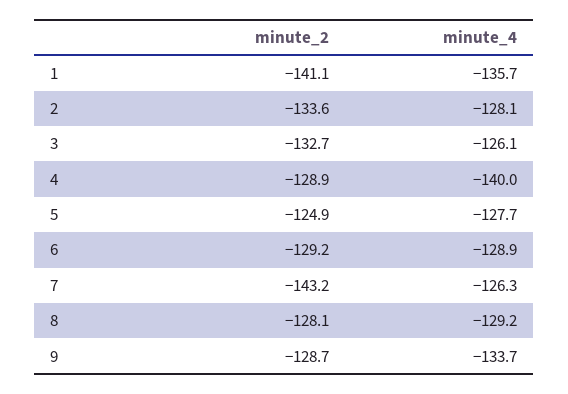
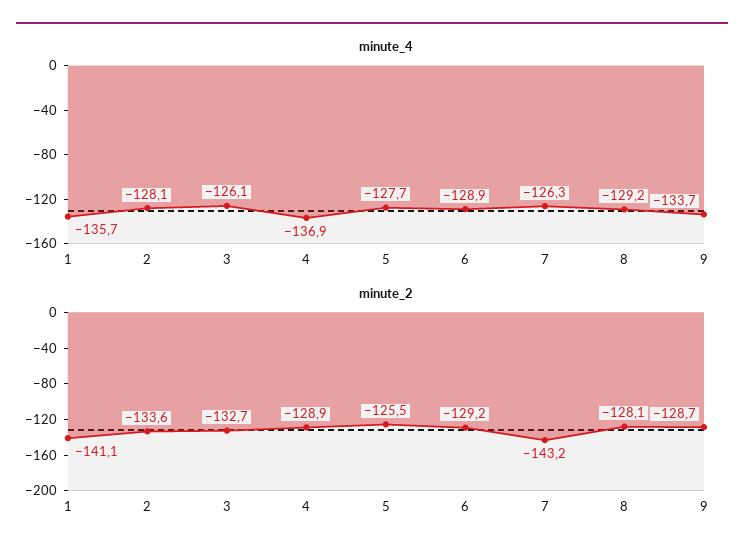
  {
    "minute_2": {
      "1": -141.1,
      "2": -133.6,
      "3": -132.7,
      "4": -128.9,
-     "5": -124.9,
+     "5": -125.5,
      "6": -129.2,
      "7": -143.2,
      "8": -128.1,
      "9": -128.7
    },
    "minute_4": {
      "1": -135.7,
      "2": -128.1,
      "3": -126.1,
-     "4": -140,
+     "4": -136.9,
      "5": -127.7,
      "6": -128.9,
      "7": -126.3,
      "8": -129.2,
      "9": -133.7
    }
  }

